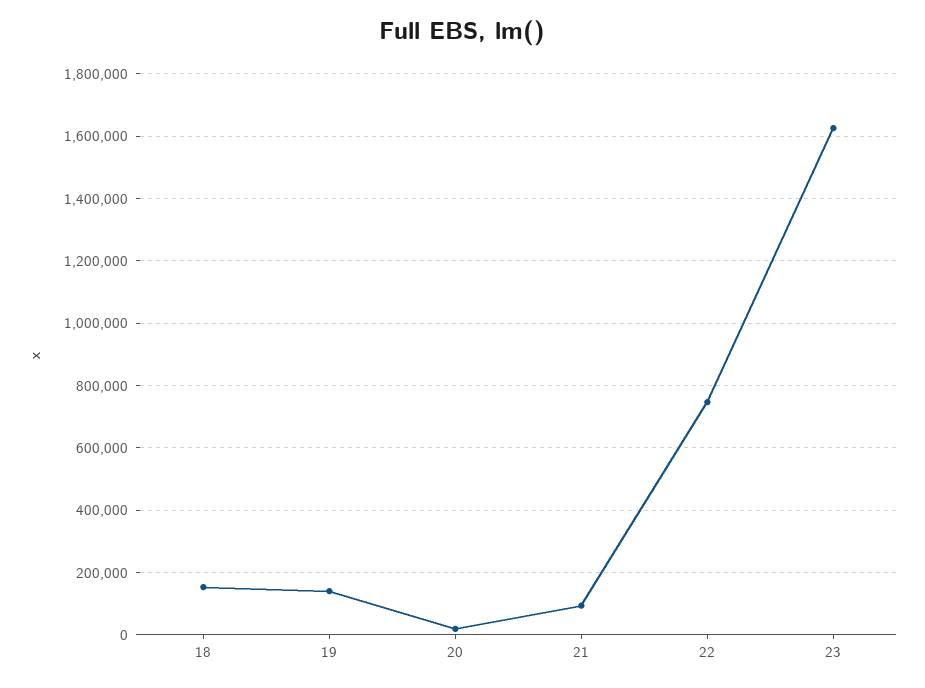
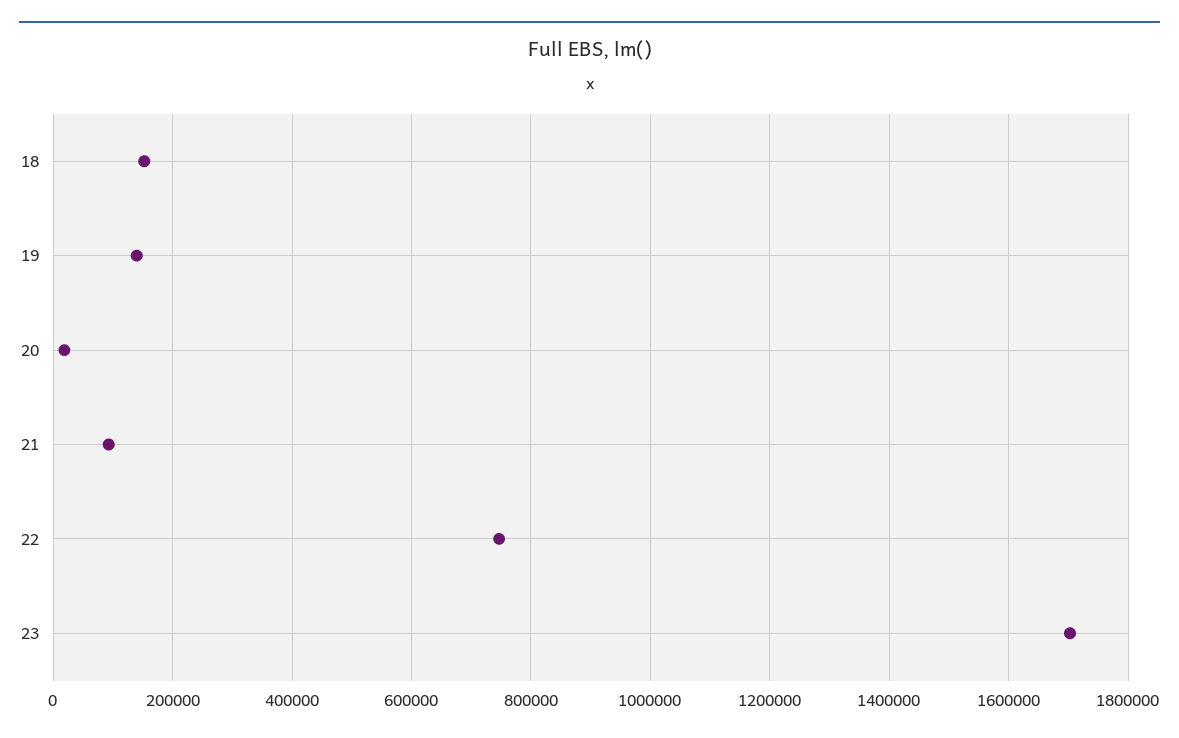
  {
    "18": 160000,
    "19": 140000,
    "20": 20000,
    "21": 100000,
    "22": 740000,
-   "23": 1620000
+   "23": 1700000
  }

